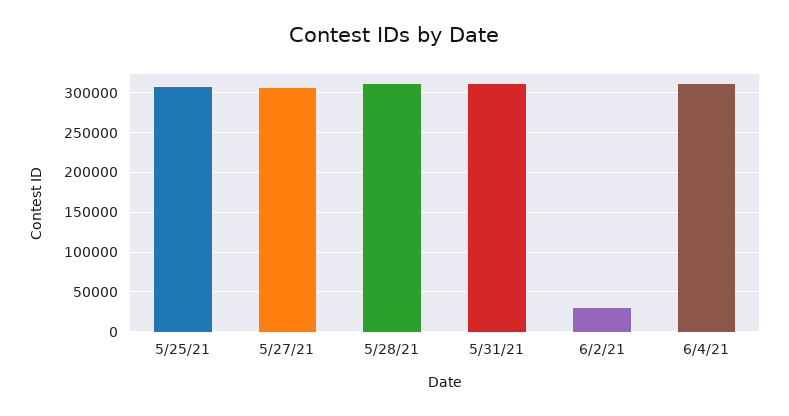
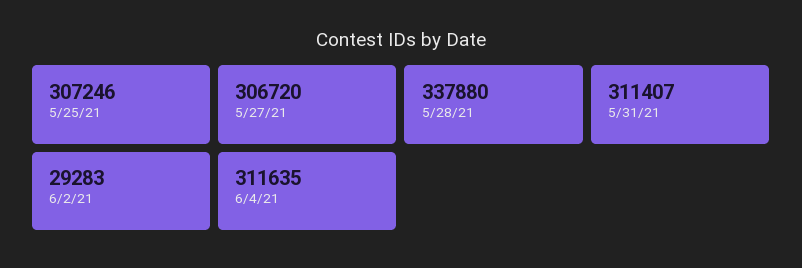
  {
    "5/25/21": 307246,
    "5/27/21": 306720,
-   "5/28/21": 310000,
+   "5/28/21": 337880,
    "5/31/21": 311407,
    "6/2/21": 29283,
    "6/4/21": 311635
  }

